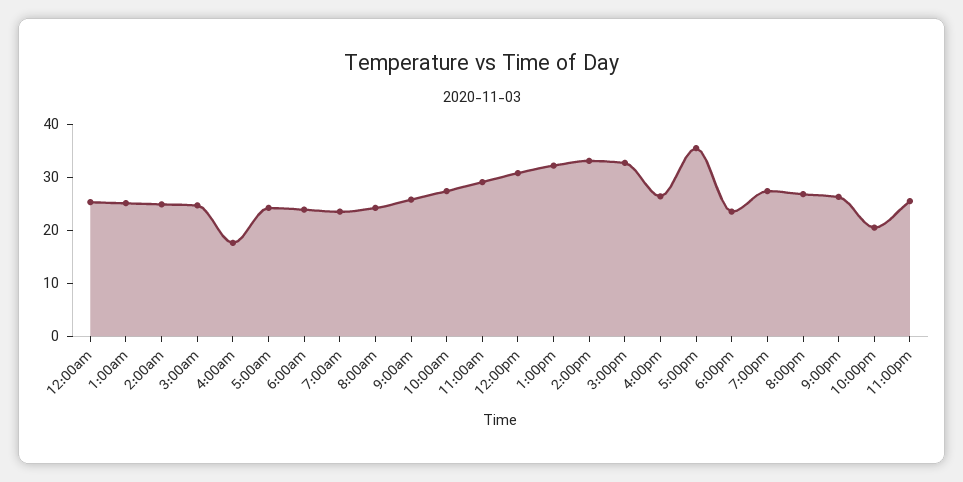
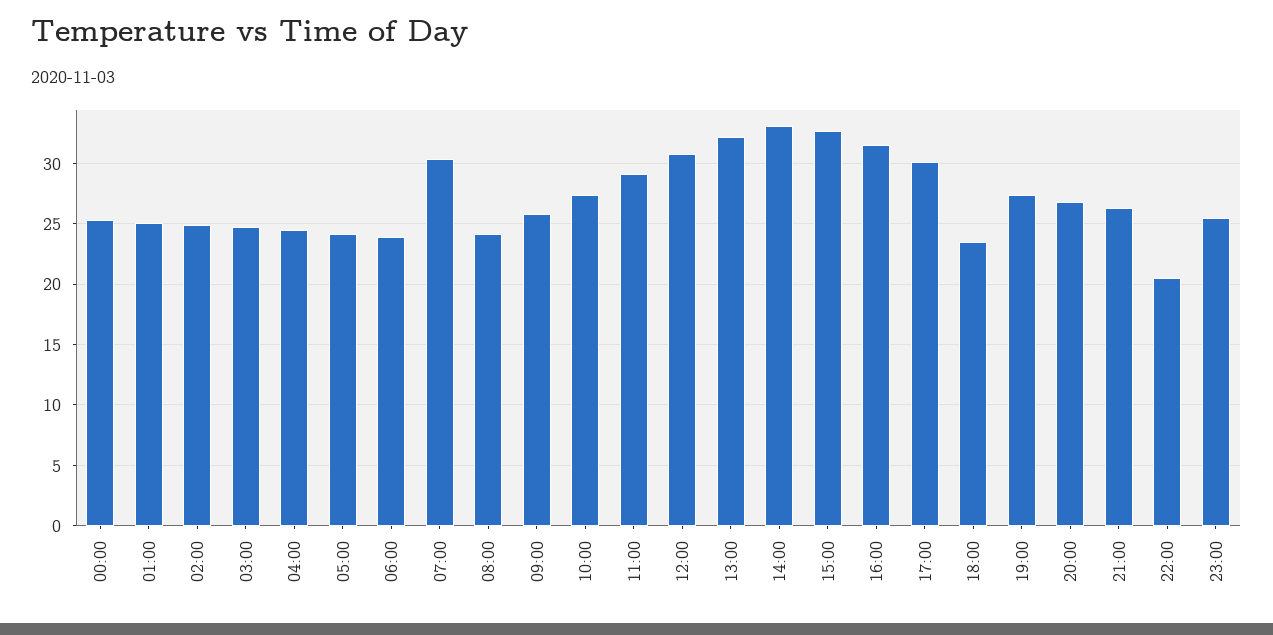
  {
    "12:00am": 25.5,
    "1:00am": 25,
    "2:00am": 25,
    "3:00am": 24.5,
-   "4:00am": 18,
+   "4:00am": 24.5,
    "5:00am": 24,
    "6:00am": 24,
-   "7:00am": 24,
+   "7:00am": 30.5,
    "8:00am": 24,
    "9:00am": 26,
    "10:00am": 27.5,
    "11:00am": 29,
    "12:00pm": 31,
    "1:00pm": 32,
    "2:00pm": 33,
    "3:00pm": 32.5,
-   "4:00pm": 26,
+   "4:00pm": 31.5,
-   "5:00pm": 36,
+   "5:00pm": 30,
    "6:00pm": 23.5,
    "7:00pm": 27.5,
    "8:00pm": 27,
    "9:00pm": 26.5,
    "10:00pm": 20.5,
    "11:00pm": 25.5
  }

